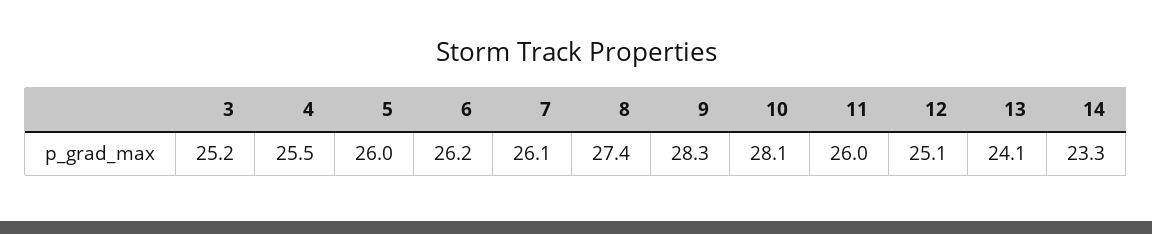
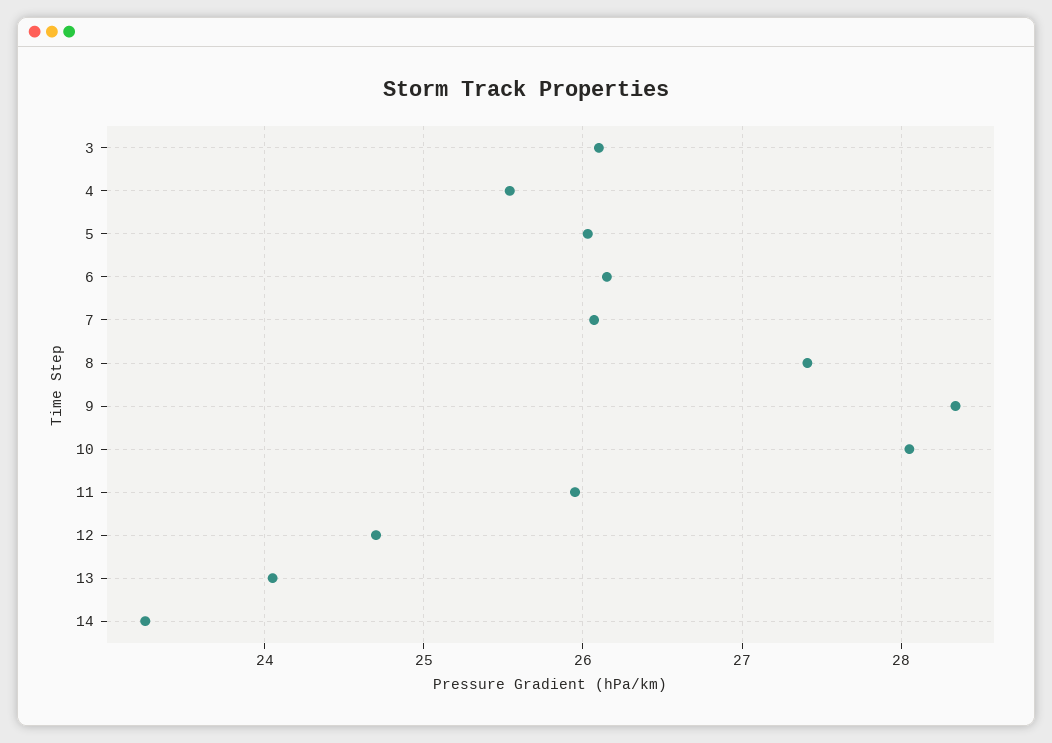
  {
-   "3": 25.2,
+   "3": 26.1,
    "4": 25.5,
    "5": 26,
    "6": 26.2,
    "7": 26.1,
    "8": 27.4,
    "9": 28.3,
    "10": 28.1,
    "11": 26,
-   "12": 25.1,
+   "12": 24.7,
    "13": 24.1,
    "14": 23.3
  }

